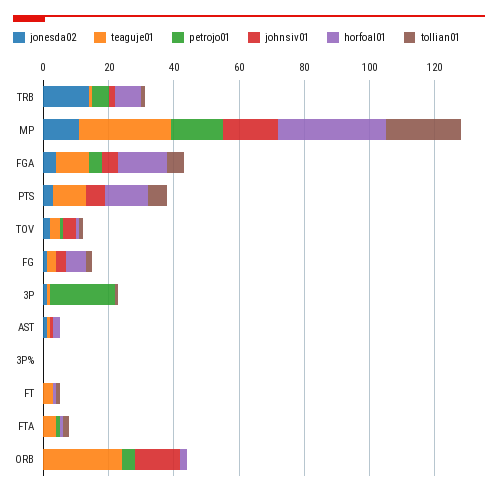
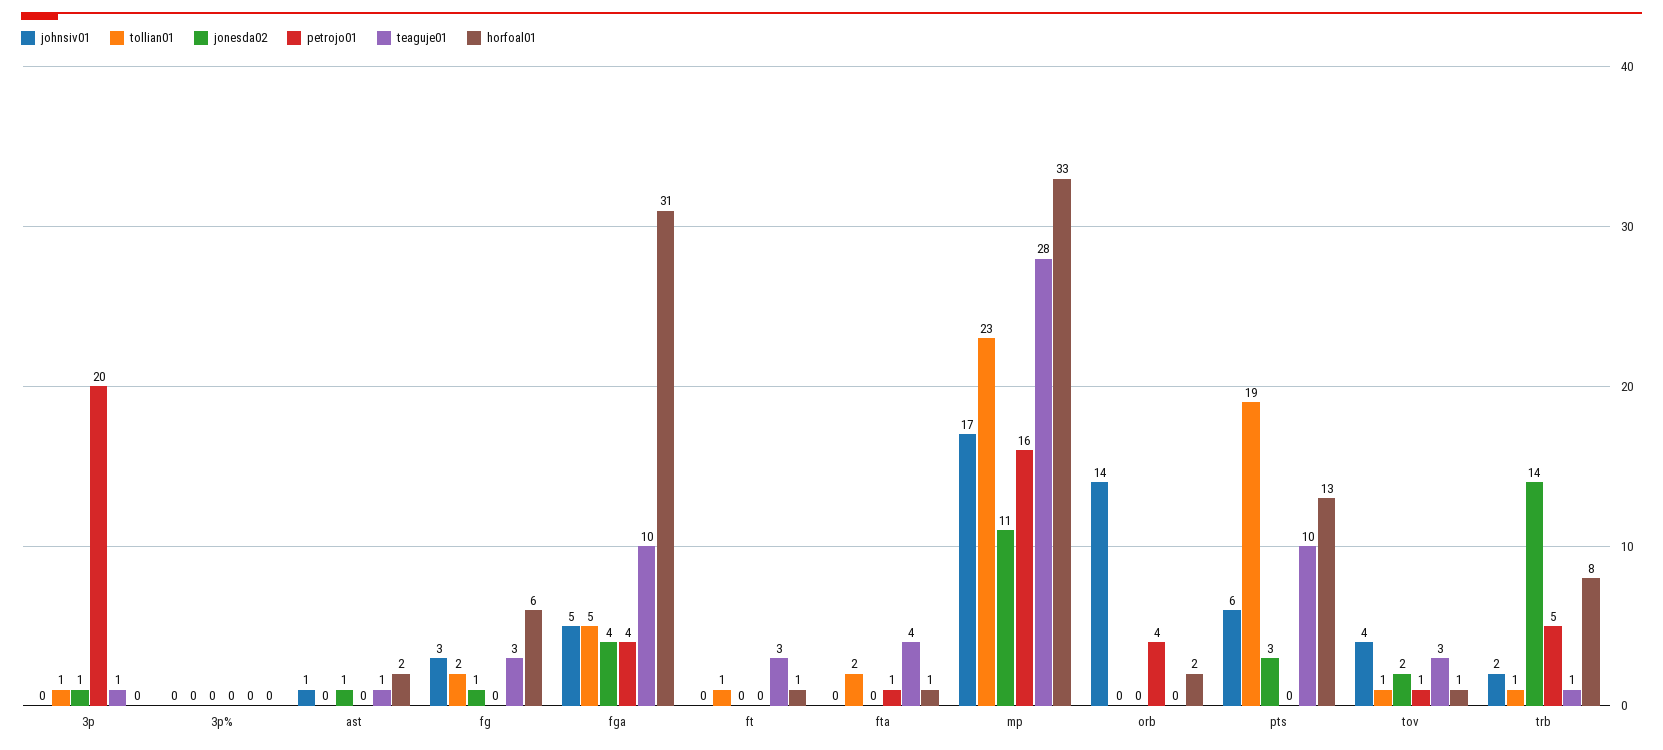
  {
    "jonesda02": {
      "TRB": 14,
      "MP": 11,
      "FGA": 4,
      "PTS": 3,
      "TOV": 2,
      "FG": 1,
      "3P": 1,
      "AST": 1,
      "3P%": 0,
      "FT": 0,
      "FTA": 0,
      "ORB": 0
    },
    "teaguje01": {
      "TRB": 1,
      "MP": 28,
      "FGA": 10,
      "PTS": 10,
      "TOV": 3,
      "FG": 3,
      "3P": 1,
      "AST": 1,
      "3P%": 0,
      "FT": 3,
      "FTA": 4,
-     "ORB": 25
+     "ORB": 0
    },
    "petrojo01": {
      "TRB": 5,
      "MP": 16,
      "FGA": 4,
      "PTS": 0,
      "TOV": 1,
      "FG": 0,
      "3P": 20,
      "AST": 0,
      "3P%": 0,
      "FT": 0,
      "FTA": 1,
      "ORB": 4
    },
    "johnsiv01": {
      "TRB": 2,
      "MP": 17,
      "FGA": 5,
      "PTS": 6,
      "TOV": 4,
      "FG": 3,
      "3P": 0,
      "AST": 1,
      "3P%": 0,
      "FT": 0,
      "FTA": 0,
      "ORB": 14
    },
    "horfoal01": {
      "TRB": 8,
      "MP": 33,
-     "FGA": 15,
+     "FGA": 31,
      "PTS": 13,
      "TOV": 1,
      "FG": 6,
      "3P": 0,
      "AST": 2,
      "3P%": 0,
      "FT": 1,
      "FTA": 1,
      "ORB": 2
    },
    "tollian01": {
      "TRB": 1,
      "MP": 23,
      "FGA": 5,
-     "PTS": 5,
+     "PTS": 19,
      "TOV": 1,
      "FG": 2,
      "3P": 1,
      "AST": 0,
      "3P%": 0,
      "FT": 1,
      "FTA": 2,
      "ORB": 0
    }
  }

